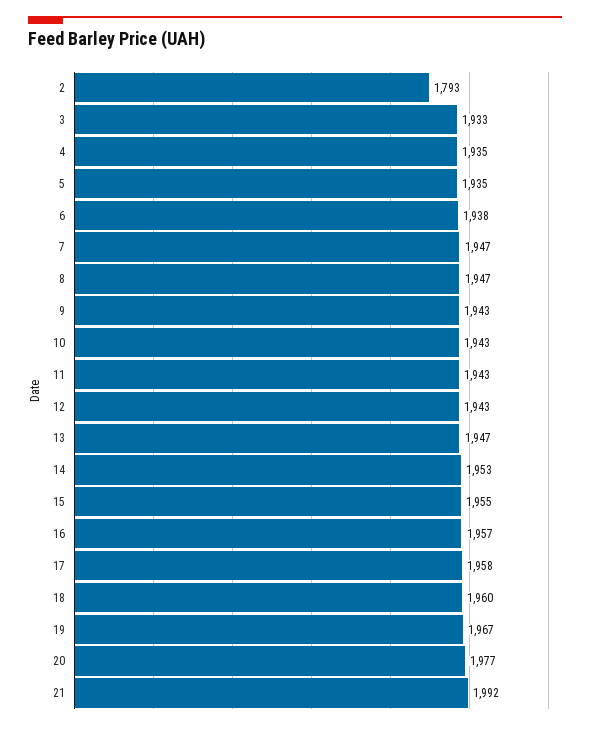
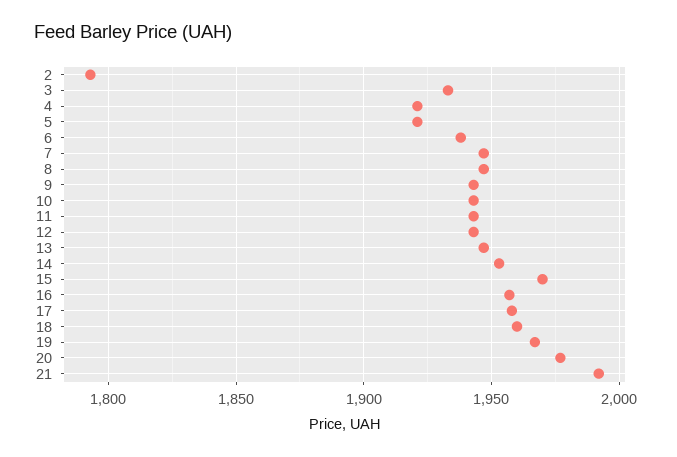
  {
    "2": 1793,
    "3": 1933,
-   "4": 1935,
+   "4": 1920,
-   "5": 1935,
+   "5": 1920,
    "6": 1938,
    "7": 1947,
    "8": 1947,
    "9": 1943,
    "10": 1943,
    "11": 1943,
    "12": 1943,
    "13": 1947,
    "14": 1953,
-   "15": 1955,
+   "15": 1970,
    "16": 1957,
    "17": 1958,
    "18": 1960,
    "19": 1967,
    "20": 1977,
    "21": 1992
  }

